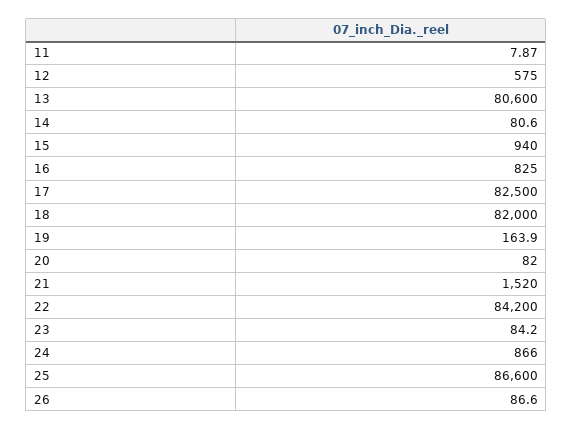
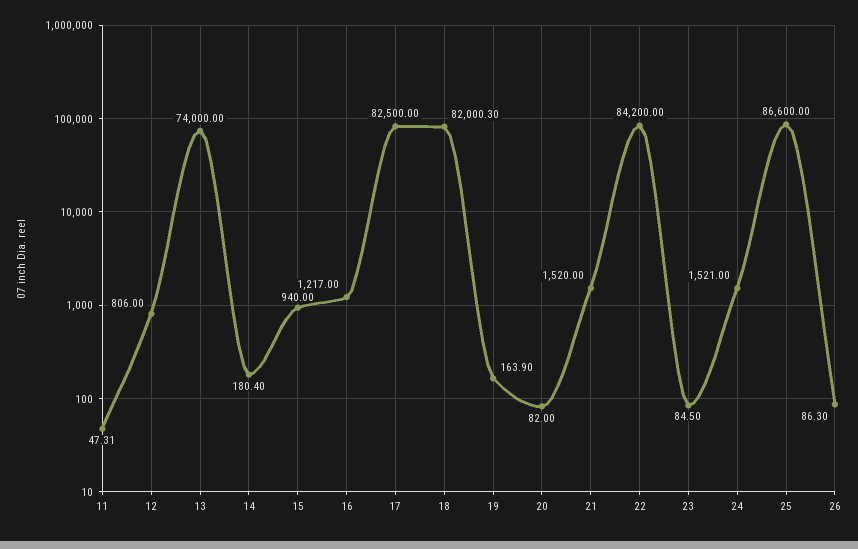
  {
-   "11": 7.87,
+   "11": 47.31,
-   "12": 575,
+   "12": 806,
-   "13": 80600,
+   "13": 74000,
-   "14": 80.6,
+   "14": 180.4,
    "15": 940,
-   "16": 825,
+   "16": 1217,
    "17": 82500,
-   "18": 82000,
+   "18": 82000.3,
    "19": 163.9,
    "20": 82,
    "21": 1520,
    "22": 84200,
-   "23": 84.2,
+   "23": 84.5,
-   "24": 866,
+   "24": 1521,
    "25": 86600,
-   "26": 86.6
+   "26": 86.3
  }

